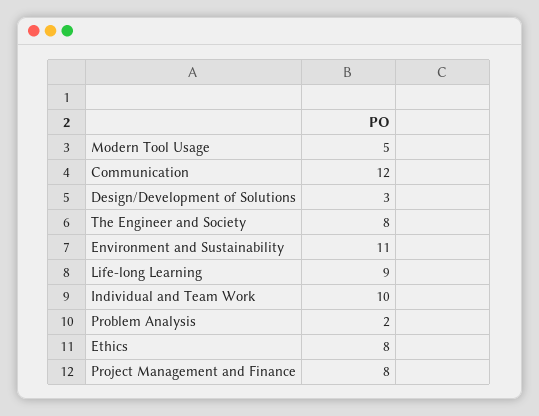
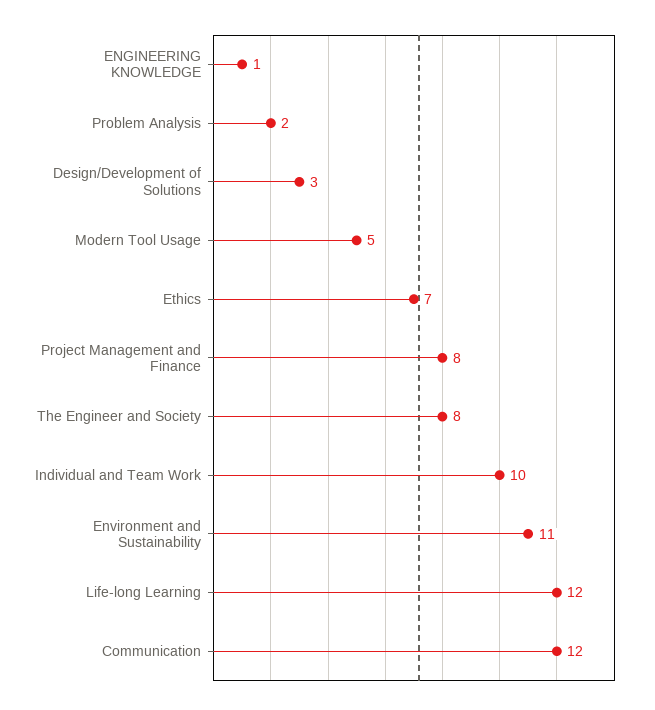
  {
    "Modern Tool Usage": 5,
    "Communication": 12,
    "Design/Development of Solutions": 3,
    "The Engineer and Society": 8,
    "Environment and Sustainability": 11,
-   "Life-long Learning": 9,
+   "Life-long Learning": 12,
    "Individual and Team Work": 10,
    "Problem Analysis": 2,
-   "Ethics": 8,
+   "Ethics": 7,
-   "Project Management and Finance": 8
+   "Project Management and Finance": 8,
+   "ENGINEERING KNOWLEDGE": 1
  }

